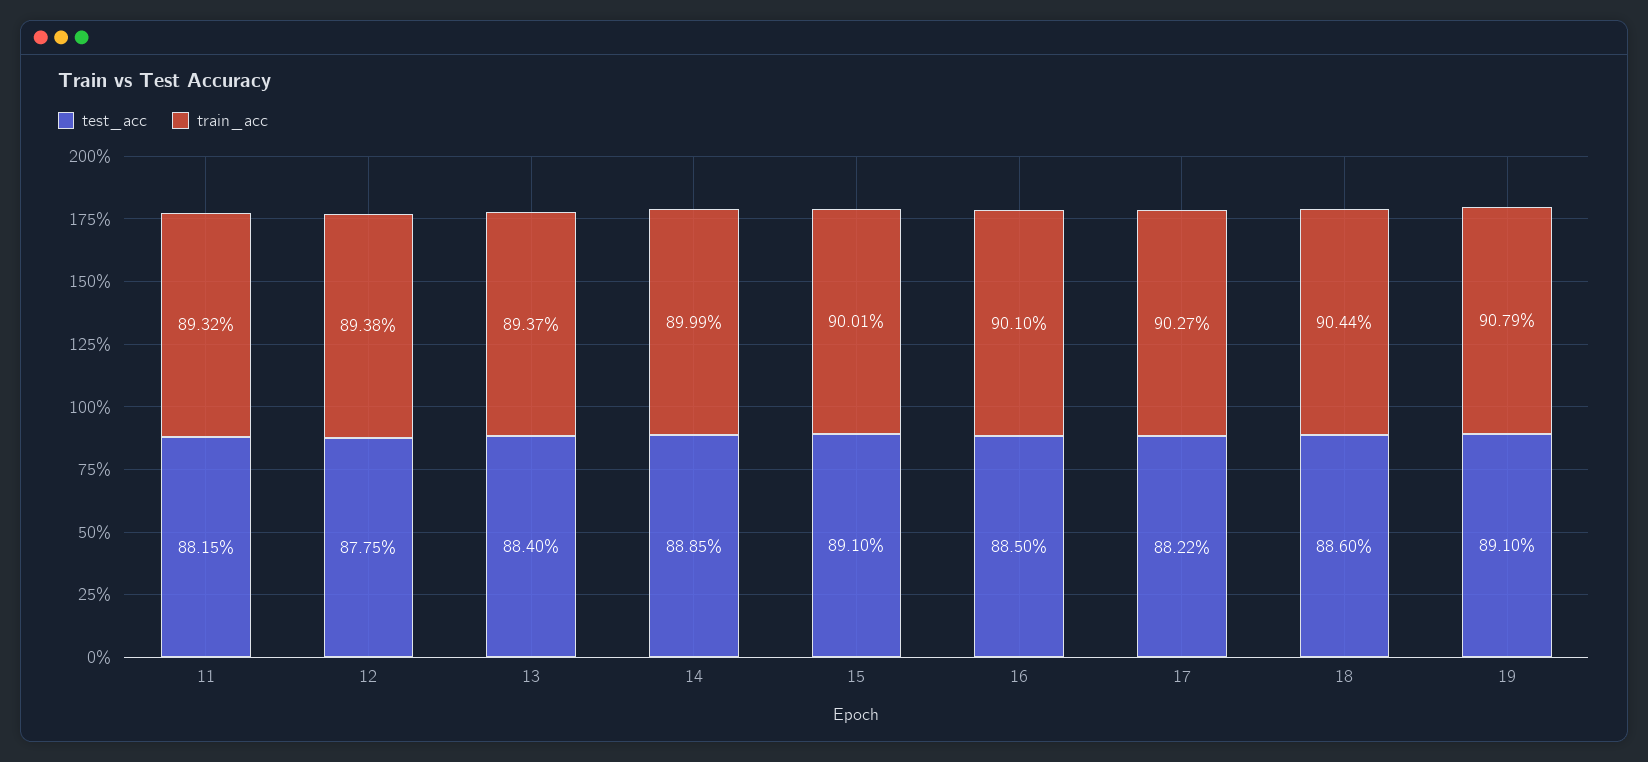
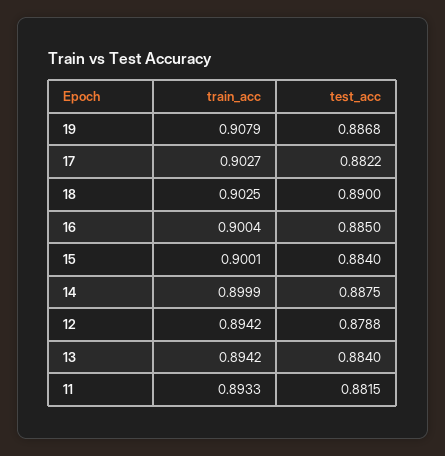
  {
    "test_acc": {
      "11": 0.8815,
-     "12": 0.8775,
+     "12": 0.8788,
      "13": 0.884,
-     "14": 0.8885,
+     "14": 0.8875,
-     "15": 0.891,
+     "15": 0.884,
      "16": 0.885,
      "17": 0.8822,
-     "18": 0.886,
+     "18": 0.89,
-     "19": 0.891
+     "19": 0.8868
    },
    "train_acc": {
-     "11": 0.8932,
+     "11": 0.8933,
-     "12": 0.8938,
+     "12": 0.8942,
-     "13": 0.8937,
+     "13": 0.8942,
      "14": 0.8999,
      "15": 0.9001,
-     "16": 0.901,
+     "16": 0.9004,
      "17": 0.9027,
-     "18": 0.9044,
+     "18": 0.9025,
      "19": 0.9079
    }
  }

